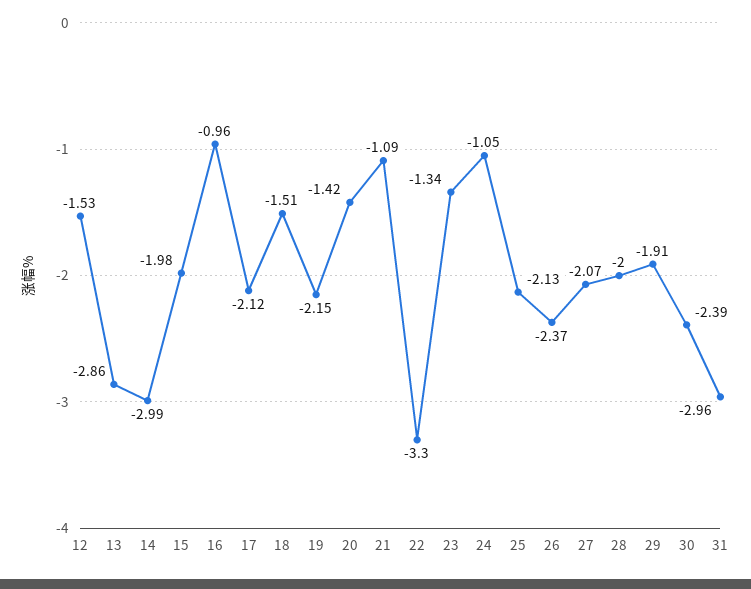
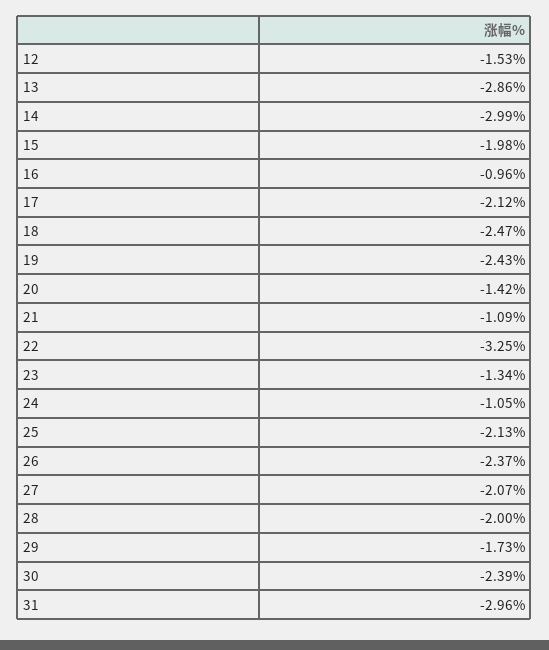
  {
    "12": -1.53,
    "13": -2.86,
    "14": -2.99,
    "15": -1.98,
    "16": -0.96,
    "17": -2.12,
-   "18": -1.51,
+   "18": -2.47,
-   "19": -2.15,
+   "19": -2.43,
    "20": -1.42,
    "21": -1.09,
-   "22": -3.3,
+   "22": -3.25,
    "23": -1.34,
    "24": -1.05,
    "25": -2.13,
    "26": -2.37,
    "27": -2.07,
    "28": -2,
-   "29": -1.91,
+   "29": -1.73,
    "30": -2.39,
    "31": -2.96
  }

